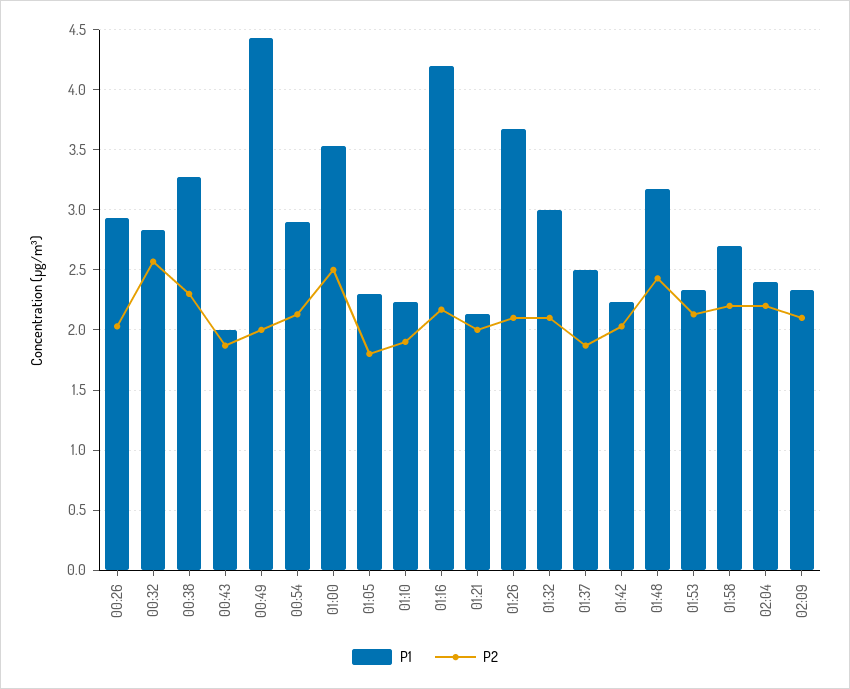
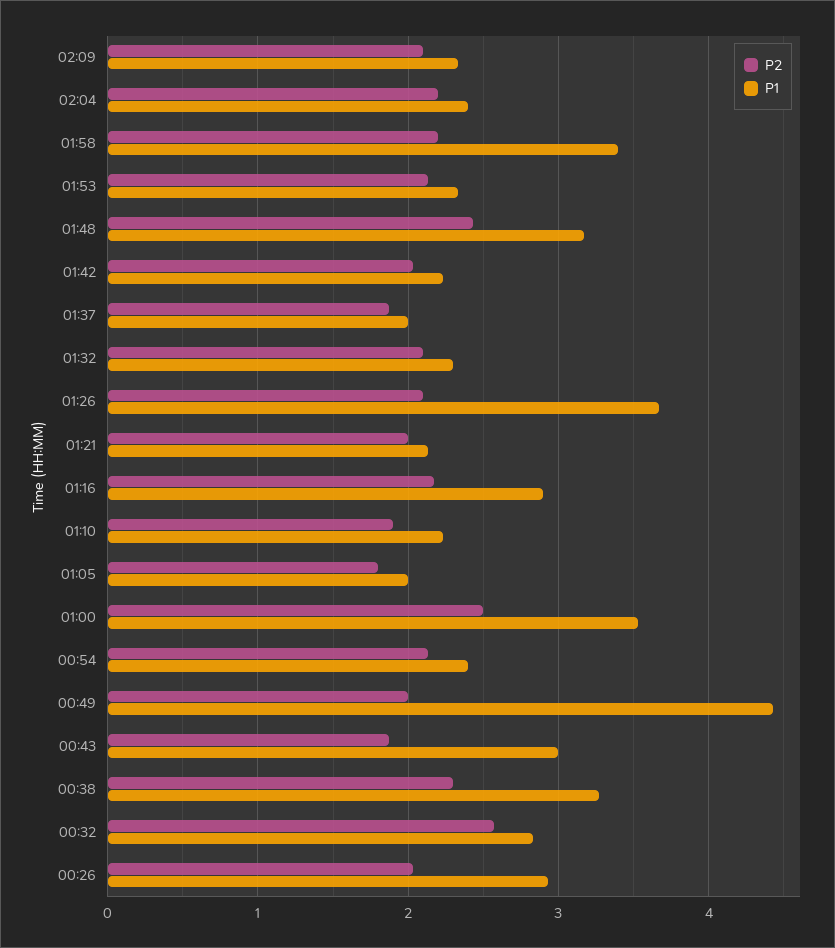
  {
    "P1": {
      "00:26": 2.95,
      "00:32": 2.85,
      "00:38": 3.25,
-     "00:43": 2,
+     "00:43": 3,
      "00:49": 4.45,
-     "00:54": 2.9,
+     "00:54": 2.4,
      "01:00": 3.55,
-     "01:05": 2.3,
+     "01:05": 2,
      "01:10": 2.25,
-     "01:16": 4.2,
+     "01:16": 2.9,
      "01:21": 2.15,
      "01:26": 3.65,
-     "01:32": 3,
+     "01:32": 2.3,
-     "01:37": 2.5,
+     "01:37": 2,
      "01:42": 2.25,
      "01:48": 3.15,
      "01:53": 2.35,
-     "01:58": 2.7,
+     "01:58": 3.4,
      "02:04": 2.4,
      "02:09": 2.35
    },
    "P2": {
      "00:26": 2.05,
      "00:32": 2.55,
      "00:38": 2.3,
      "00:43": 1.85,
      "00:49": 2,
      "00:54": 2.15,
      "01:00": 2.5,
      "01:05": 1.8,
      "01:10": 1.9,
      "01:16": 2.15,
      "01:21": 2,
      "01:26": 2.1,
      "01:32": 2.1,
      "01:37": 1.85,
      "01:42": 2.05,
      "01:48": 2.45,
      "01:53": 2.15,
      "01:58": 2.2,
      "02:04": 2.2,
      "02:09": 2.1
    }
  }

